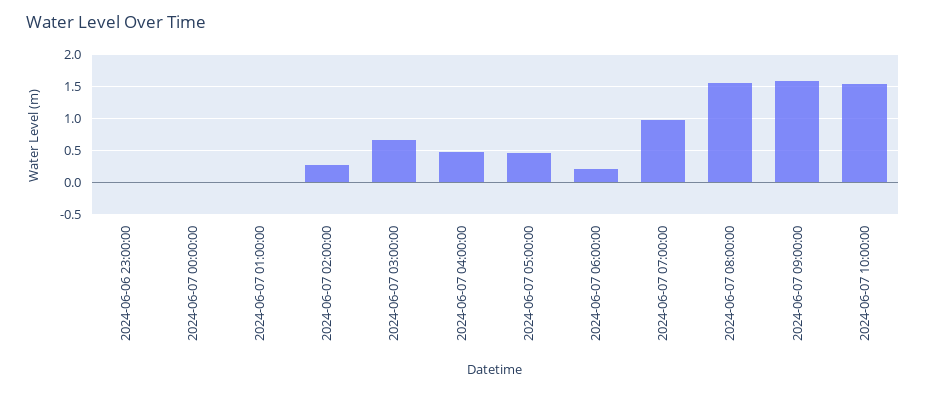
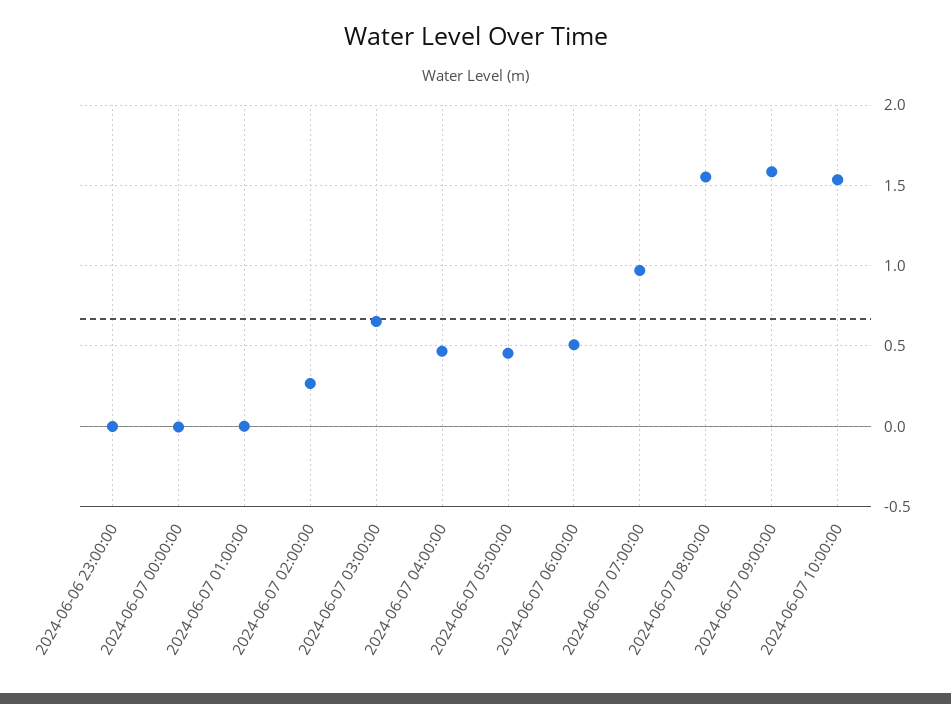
  {
    "2024-06-06 23:00:00": 0,
    "2024-06-07 00:00:00": 0,
    "2024-06-07 01:00:00": 0,
    "2024-06-07 02:00:00": 0.25,
    "2024-06-07 03:00:00": 0.65,
    "2024-06-07 04:00:00": 0.45,
    "2024-06-07 05:00:00": 0.45,
-   "2024-06-07 06:00:00": 0.2,
+   "2024-06-07 06:00:00": 0.5,
    "2024-06-07 07:00:00": 0.95,
    "2024-06-07 08:00:00": 1.55,
    "2024-06-07 09:00:00": 1.6,
    "2024-06-07 10:00:00": 1.55
  }

